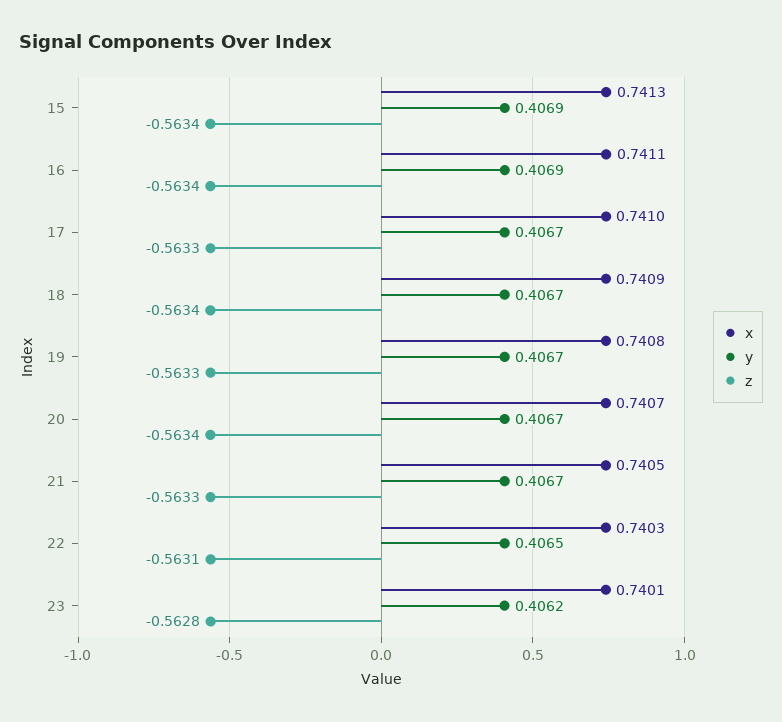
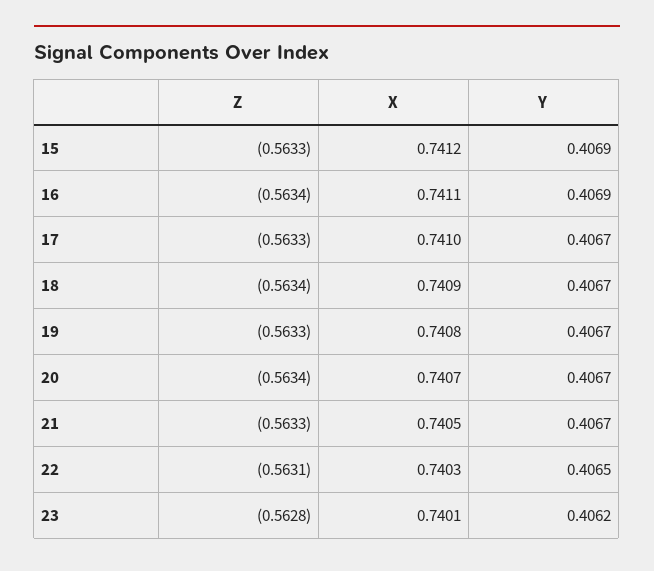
  {
    "x": {
-     "15": 0.7413,
+     "15": 0.7412,
      "16": 0.7411,
      "17": 0.741,
      "18": 0.7409,
      "19": 0.7408,
      "20": 0.7407,
      "21": 0.7405,
      "22": 0.7403,
      "23": 0.7401
    },
    "y": {
      "15": 0.4069,
      "16": 0.4069,
      "17": 0.4067,
      "18": 0.4067,
      "19": 0.4067,
      "20": 0.4067,
      "21": 0.4067,
      "22": 0.4065,
      "23": 0.4062
    },
    "z": {
-     "15": -0.5634,
+     "15": -0.5633,
      "16": -0.5634,
      "17": -0.5633,
      "18": -0.5634,
      "19": -0.5633,
      "20": -0.5634,
      "21": -0.5633,
      "22": -0.5631,
      "23": -0.5628
    }
  }

